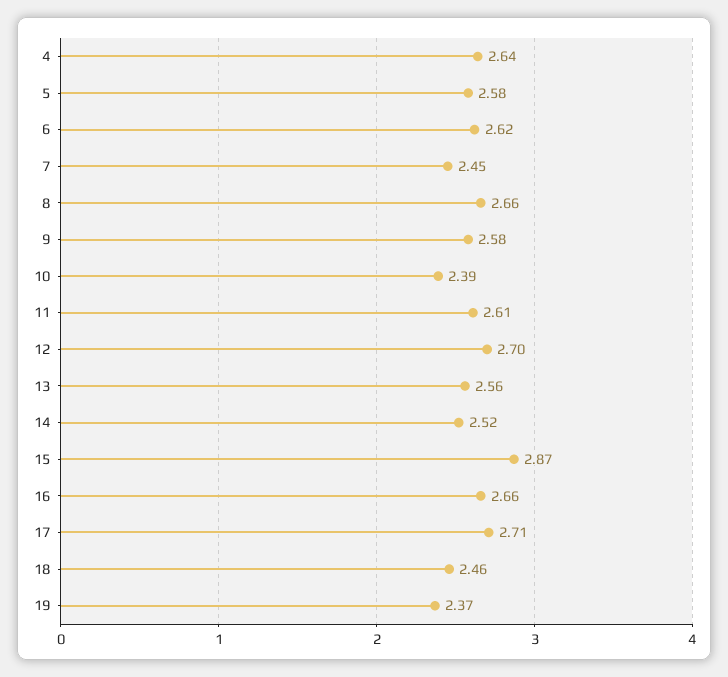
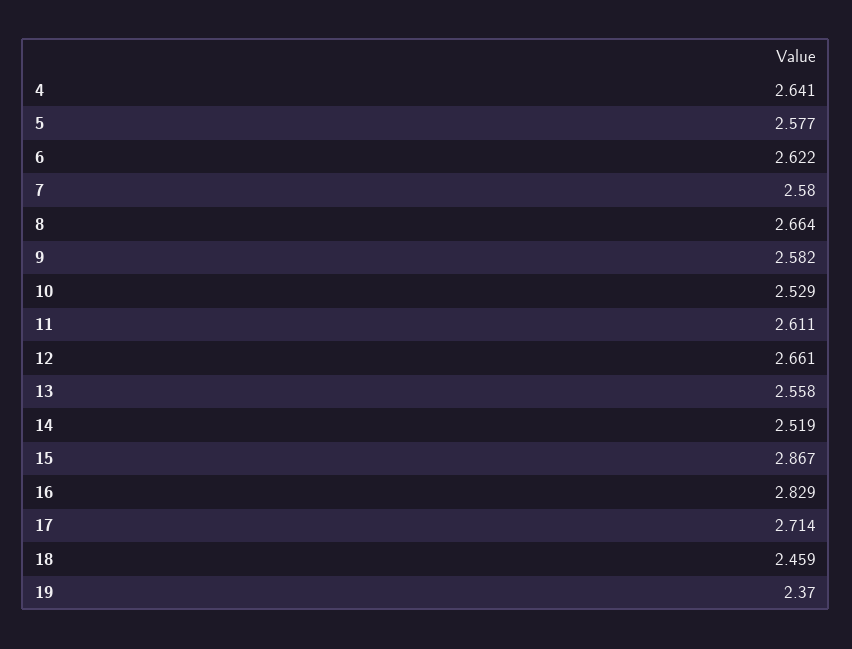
  {
    "4": 2.641,
    "5": 2.577,
    "6": 2.622,
-   "7": 2.45,
+   "7": 2.58,
    "8": 2.664,
    "9": 2.582,
-   "10": 2.39,
+   "10": 2.529,
    "11": 2.611,
-   "12": 2.7,
+   "12": 2.661,
    "13": 2.558,
    "14": 2.519,
    "15": 2.867,
-   "16": 2.66,
+   "16": 2.829,
    "17": 2.714,
    "18": 2.459,
    "19": 2.37
  }

